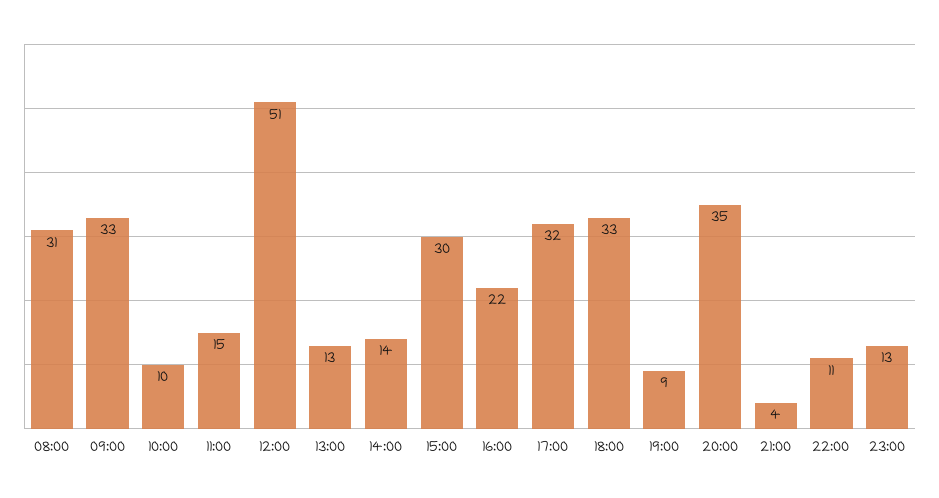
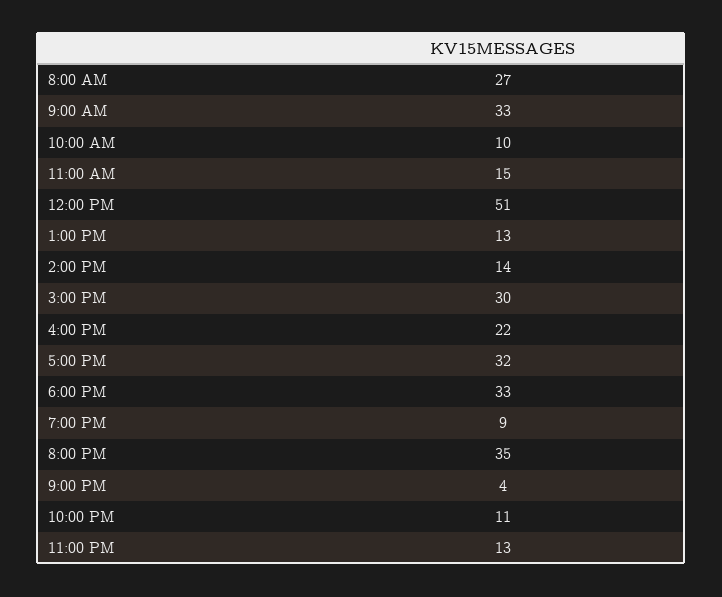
  {
-   "08:00": 31,
+   "08:00": 27,
    "09:00": 33,
    "10:00": 10,
    "11:00": 15,
    "12:00": 51,
    "13:00": 13,
    "14:00": 14,
    "15:00": 30,
    "16:00": 22,
    "17:00": 32,
    "18:00": 33,
    "19:00": 9,
    "20:00": 35,
    "21:00": 4,
    "22:00": 11,
    "23:00": 13
  }

